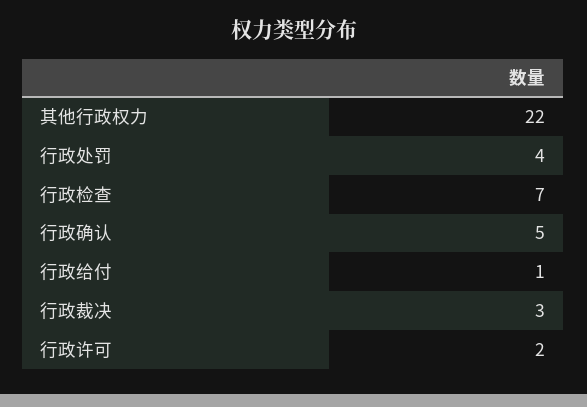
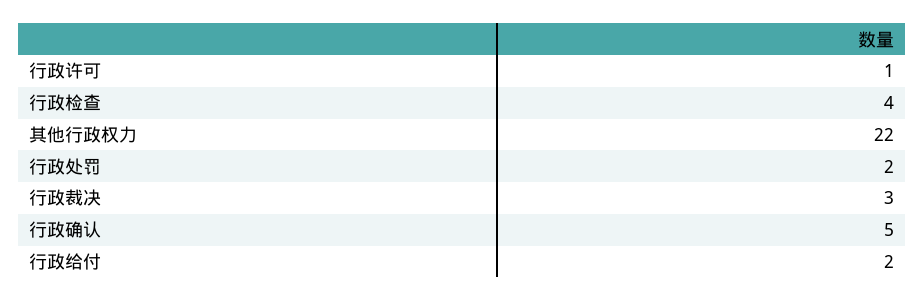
  {
    "其他行政权力": 22,
-   "行政处罚": 4,
+   "行政处罚": 2,
-   "行政检查": 7,
+   "行政检查": 4,
    "行政确认": 5,
-   "行政给付": 1,
+   "行政给付": 2,
    "行政裁决": 3,
-   "行政许可": 2
+   "行政许可": 1
  }

